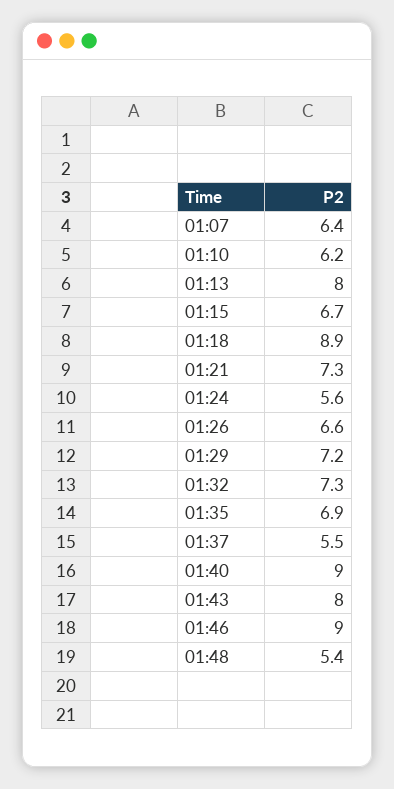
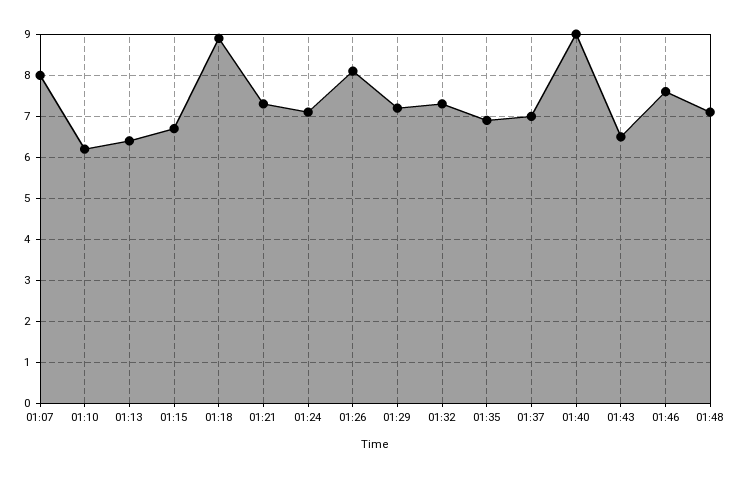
  {
-   "01:07": 6.4,
+   "01:07": 8,
    "01:10": 6.2,
-   "01:13": 8,
+   "01:13": 6.5,
    "01:15": 6.7,
    "01:18": 8.9,
    "01:21": 7.3,
-   "01:24": 5.6,
+   "01:24": 7,
-   "01:26": 6.6,
+   "01:26": 8,
    "01:29": 7.2,
    "01:32": 7.3,
    "01:35": 6.9,
-   "01:37": 5.5,
+   "01:37": 7,
    "01:40": 9,
-   "01:43": 8,
+   "01:43": 6.5,
-   "01:46": 9,
+   "01:46": 7.5,
-   "01:48": 5.4
+   "01:48": 7
  }

